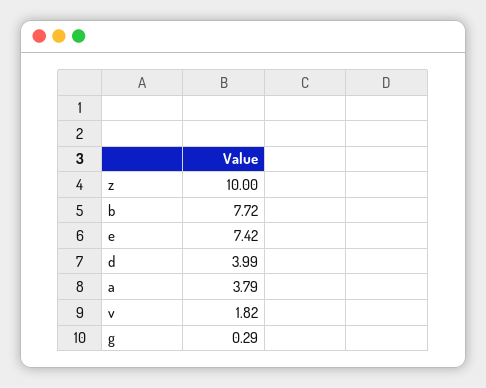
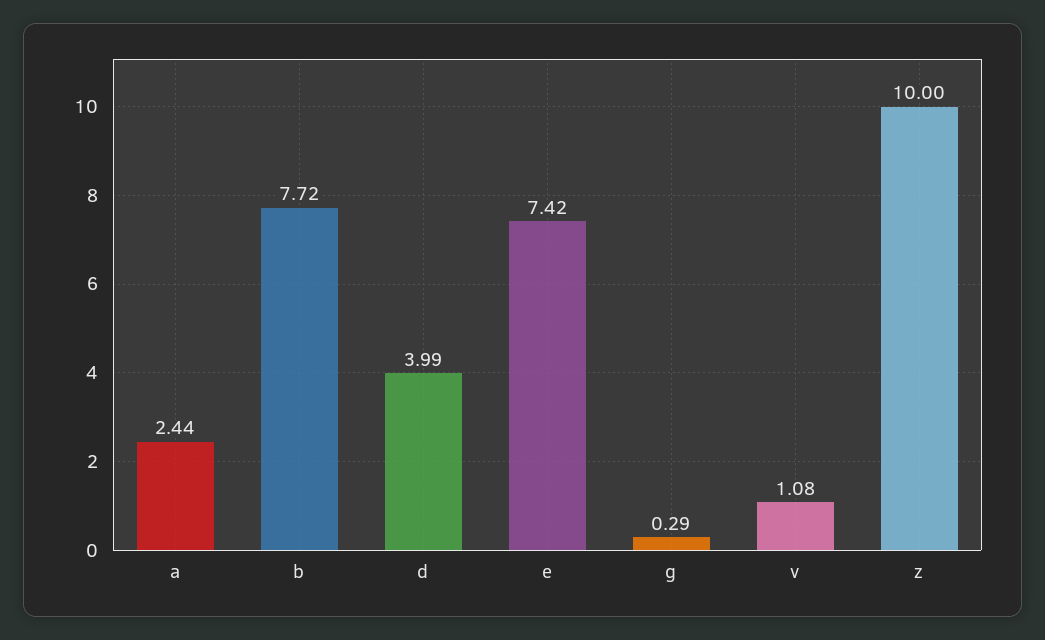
  {
    "z": 10,
    "b": 7.72,
    "e": 7.42,
    "d": 3.99,
-   "a": 3.79,
+   "a": 2.44,
-   "v": 1.82,
+   "v": 1.08,
    "g": 0.29
  }

